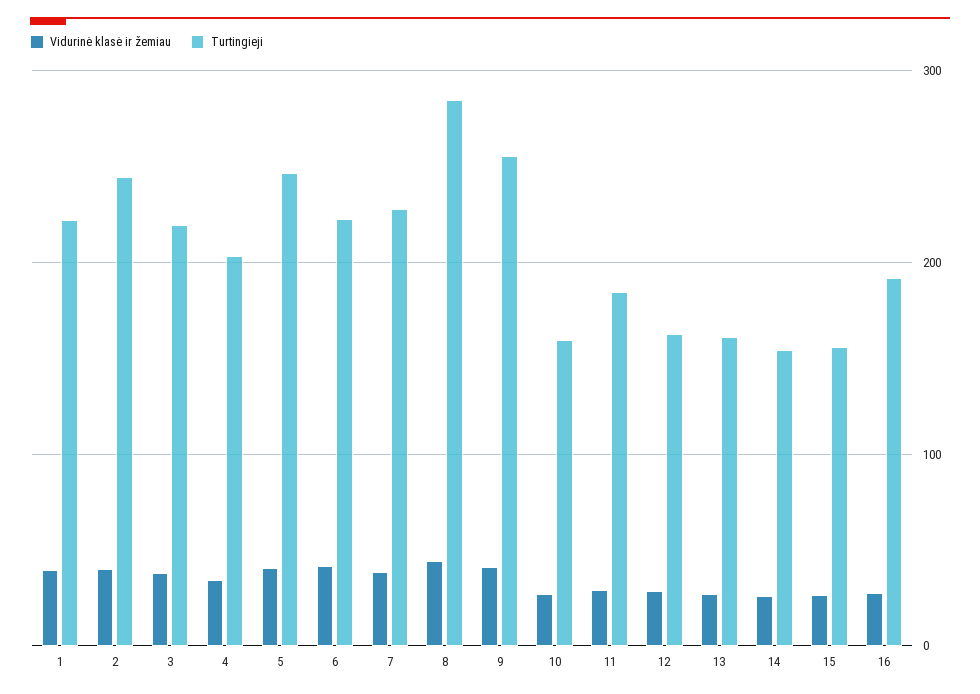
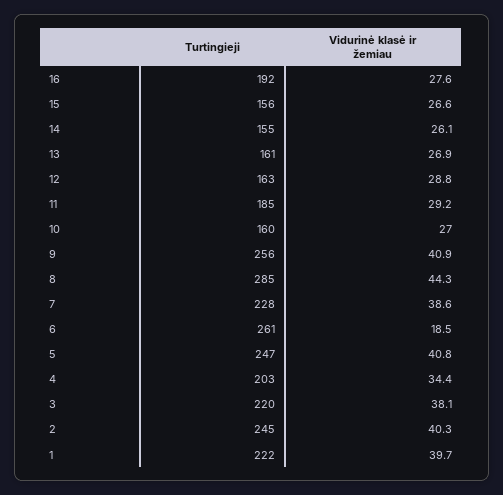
  {
    "Vidurinė klasė ir žemiau": {
      "1": 39.7,
      "2": 40.3,
      "3": 38.1,
      "4": 34.4,
      "5": 40.8,
-     "6": 40,
+     "6": 18.5,
      "7": 38.6,
      "8": 44.3,
      "9": 40.9,
      "10": 27,
      "11": 29.2,
      "12": 28.8,
      "13": 26.9,
      "14": 26.1,
      "15": 26.6,
      "16": 27.6
    },
    "Turtingieji": {
      "1": 222,
      "2": 245,
      "3": 220,
      "4": 203,
      "5": 247,
-     "6": 220,
+     "6": 261,
      "7": 228,
      "8": 285,
      "9": 256,
      "10": 160,
      "11": 185,
      "12": 163,
      "13": 161,
      "14": 155,
      "15": 156,
      "16": 192
    }
  }

